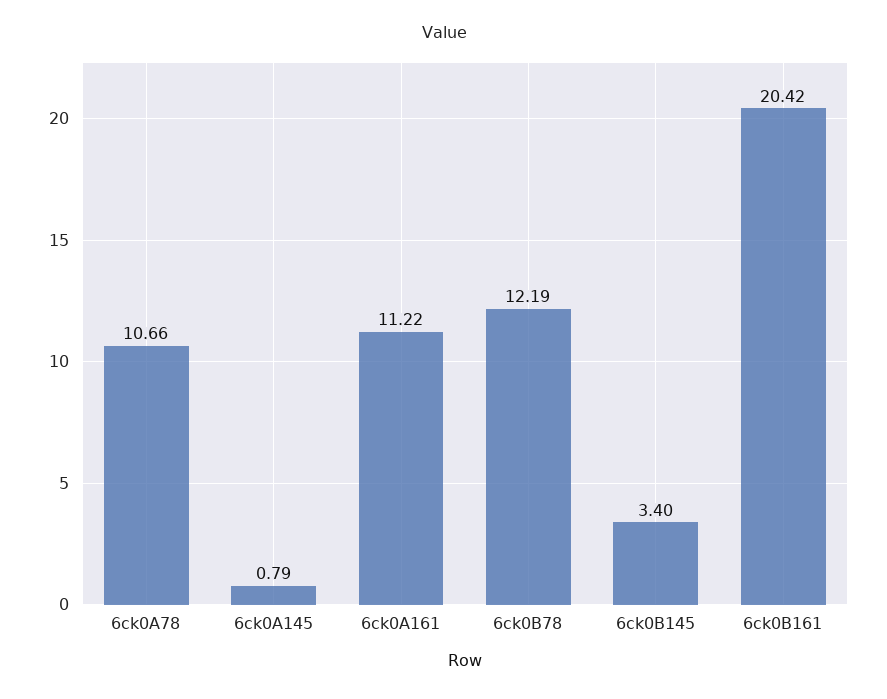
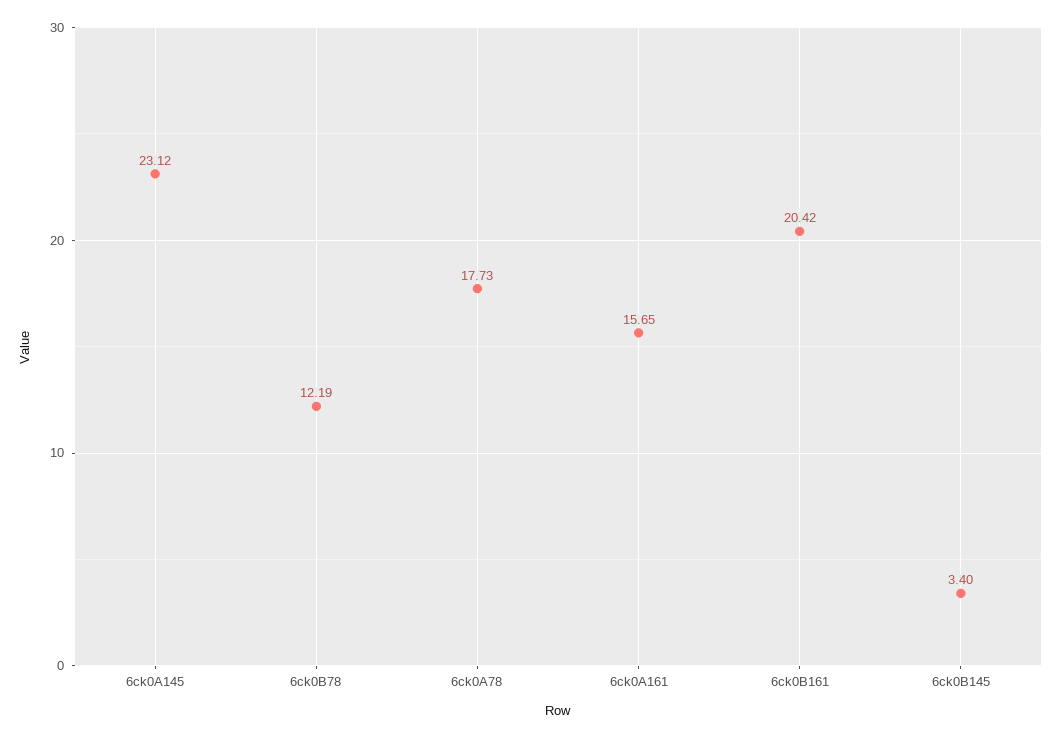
  {
-   "6ck0A78": 10.66,
+   "6ck0A78": 17.73,
-   "6ck0A145": 0.79,
+   "6ck0A145": 23.12,
-   "6ck0A161": 11.22,
+   "6ck0A161": 15.65,
    "6ck0B78": 12.19,
    "6ck0B145": 3.4,
    "6ck0B161": 20.42
  }

